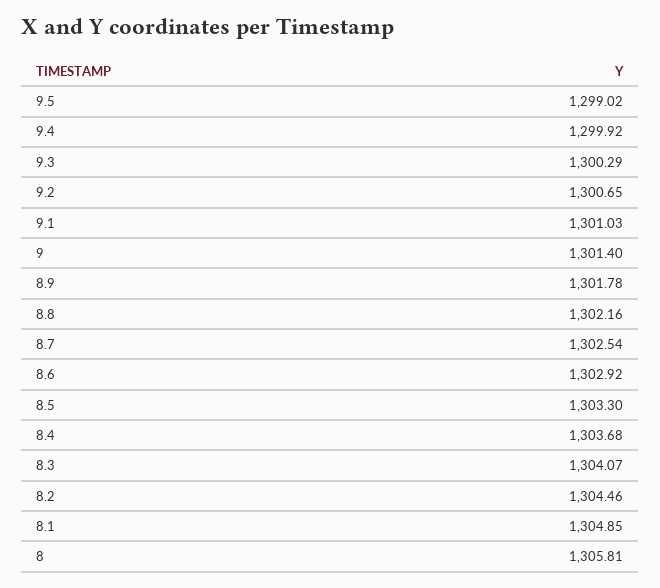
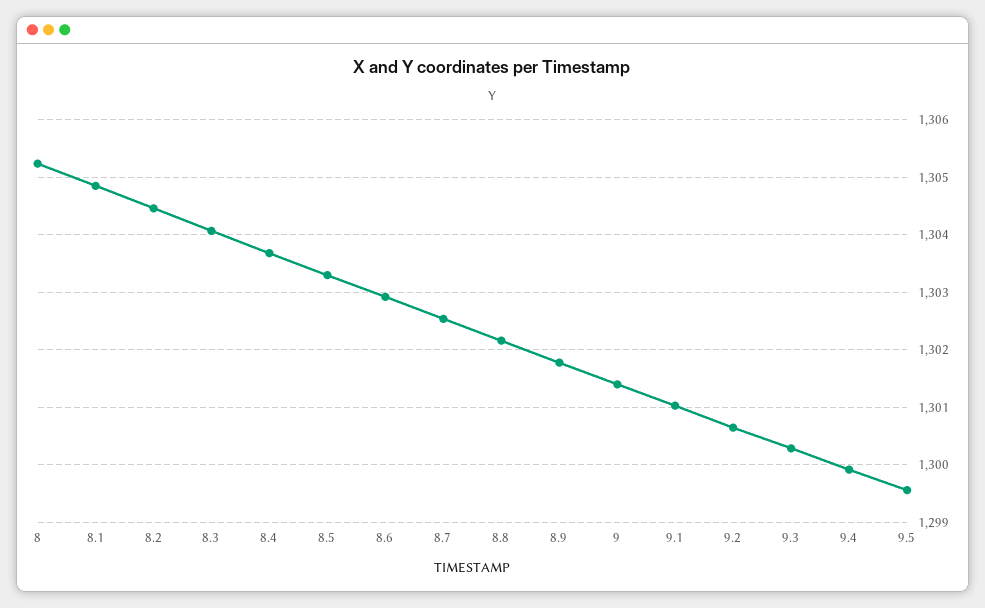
  {
-   "9.5": 1299.02,
+   "9.5": 1299.6,
    "9.4": 1299.92,
    "9.3": 1300.29,
    "9.2": 1300.65,
    "9.1": 1301.03,
    "9": 1301.4,
    "8.9": 1301.78,
    "8.8": 1302.16,
    "8.7": 1302.54,
    "8.6": 1302.92,
    "8.5": 1303.3,
    "8.4": 1303.68,
    "8.3": 1304.07,
    "8.2": 1304.46,
    "8.1": 1304.85,
-   "8": 1305.81
+   "8": 1305.2
  }

